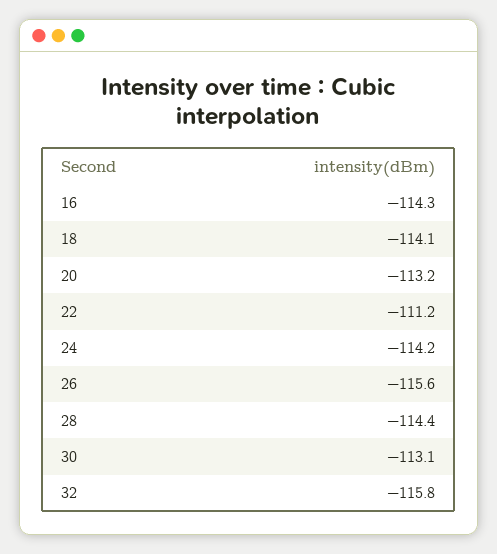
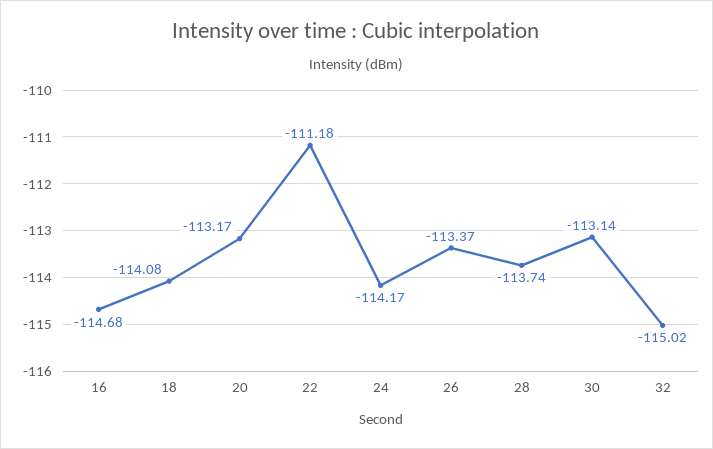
  {
-   "16": -114.3,
+   "16": -114.68,
    "18": -114.08,
    "20": -113.17,
    "22": -111.18,
    "24": -114.17,
-   "26": -115.6,
+   "26": -113.37,
-   "28": -114.4,
+   "28": -113.74,
    "30": -113.14,
-   "32": -115.8
+   "32": -115.02
  }

